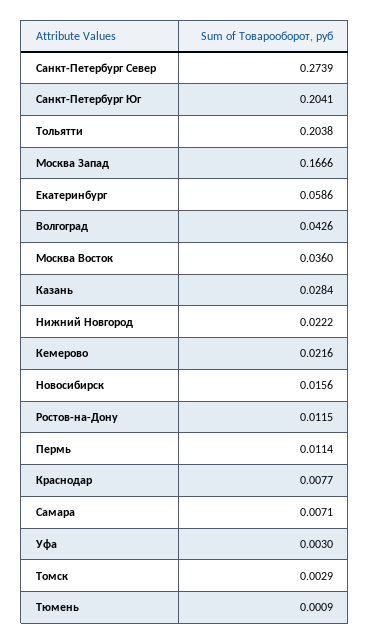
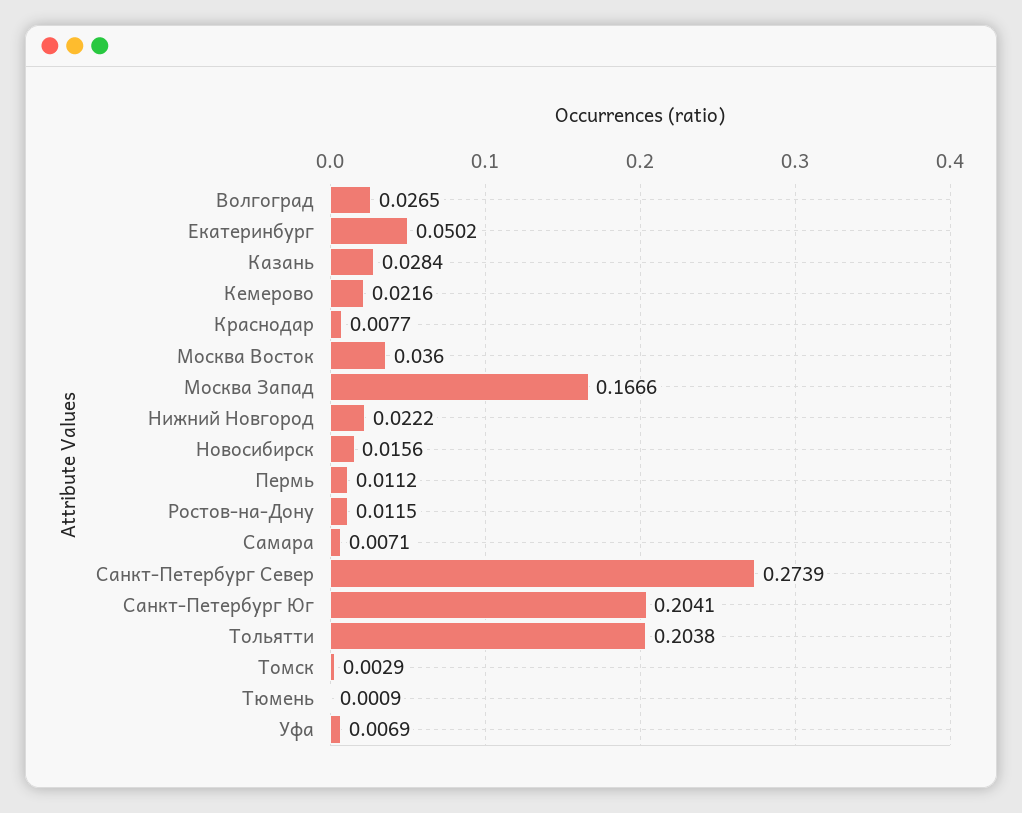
  {
    "Санкт-Петербург Север": 0.2739,
    "Санкт-Петербург Юг": 0.2041,
    "Тольятти": 0.2038,
    "Москва Запад": 0.1666,
-   "Екатеринбург": 0.0586,
+   "Екатеринбург": 0.0502,
-   "Волгоград": 0.0426,
+   "Волгоград": 0.0265,
    "Москва Восток": 0.036,
    "Казань": 0.0284,
    "Нижний Новгород": 0.0222,
    "Кемерово": 0.0216,
    "Новосибирск": 0.0156,
    "Ростов-на-Дону": 0.0115,
-   "Пермь": 0.0114,
+   "Пермь": 0.0112,
    "Краснодар": 0.0077,
    "Самара": 0.0071,
-   "Уфа": 0.003,
+   "Уфа": 0.0069,
    "Томск": 0.0029,
    "Тюмень": 0.0009
  }

